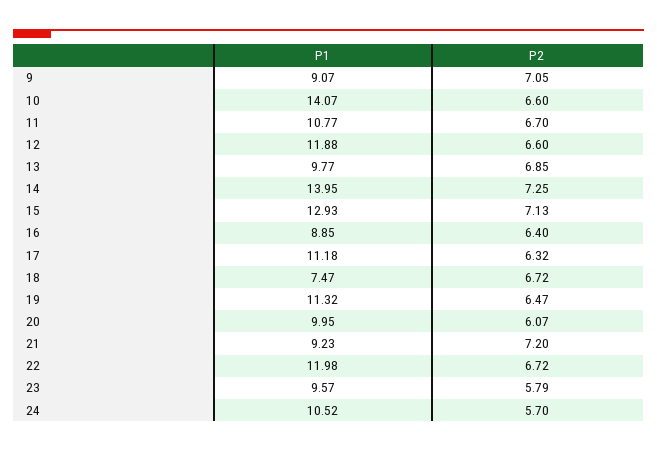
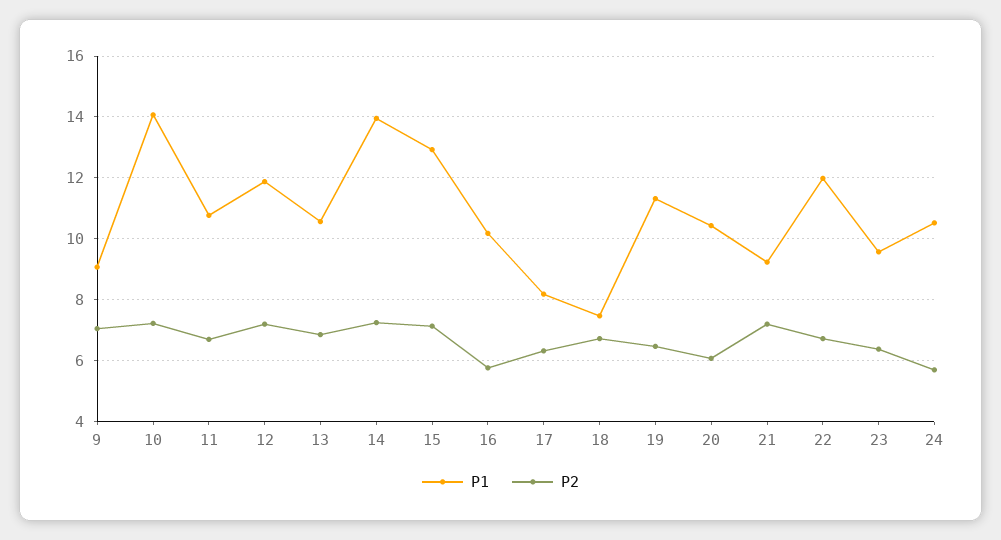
  {
    "P1": {
      "9": 9.07,
      "10": 14.07,
      "11": 10.77,
      "12": 11.88,
-     "13": 9.77,
+     "13": 10.6,
      "14": 13.95,
      "15": 12.93,
-     "16": 8.85,
+     "16": 10.2,
-     "17": 11.18,
+     "17": 8.2,
      "18": 7.47,
      "19": 11.32,
-     "20": 9.95,
+     "20": 10.4,
      "21": 9.23,
      "22": 11.98,
      "23": 9.57,
      "24": 10.52
    },
    "P2": {
      "9": 7.05,
-     "10": 6.6,
+     "10": 7.2,
      "11": 6.7,
-     "12": 6.6,
+     "12": 7.2,
      "13": 6.85,
      "14": 7.25,
      "15": 7.13,
-     "16": 6.4,
+     "16": 5.8,
      "17": 6.32,
      "18": 6.72,
      "19": 6.47,
      "20": 6.07,
      "21": 7.2,
      "22": 6.72,
-     "23": 5.79,
+     "23": 6.4,
      "24": 5.7
    }
  }

